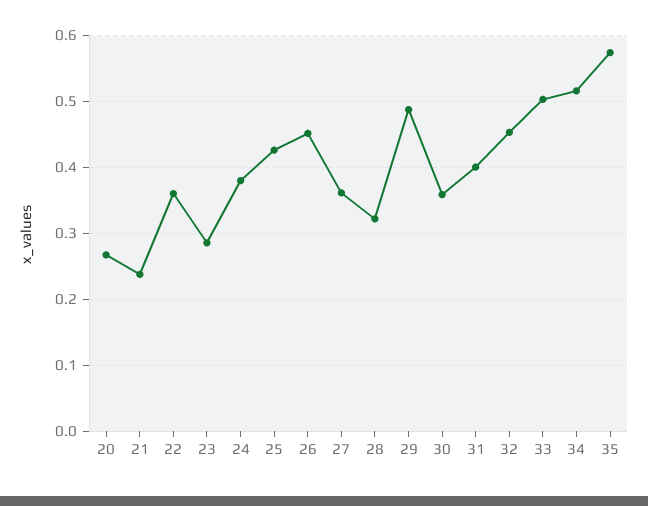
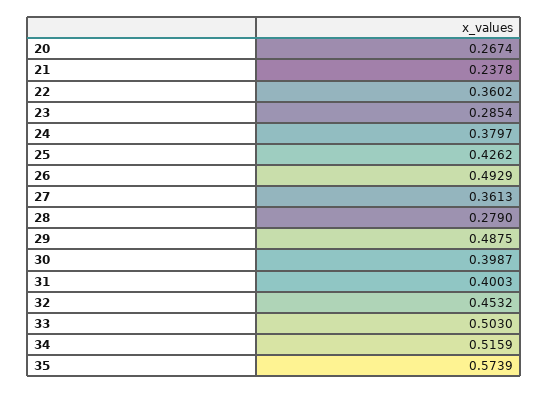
  {
    "20": 0.2674,
    "21": 0.2378,
    "22": 0.3602,
    "23": 0.2854,
    "24": 0.3797,
    "25": 0.4262,
-   "26": 0.45,
+   "26": 0.4929,
    "27": 0.3613,
-   "28": 0.32,
+   "28": 0.279,
    "29": 0.4875,
-   "30": 0.36,
+   "30": 0.3987,
    "31": 0.4003,
    "32": 0.4532,
    "33": 0.503,
    "34": 0.5159,
    "35": 0.5739
  }

